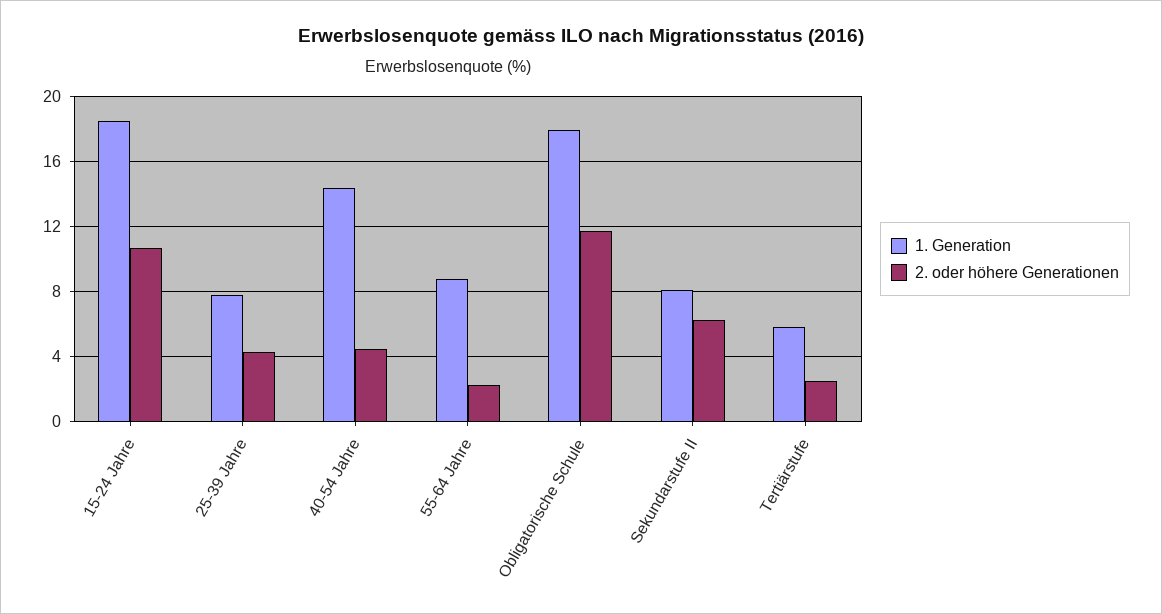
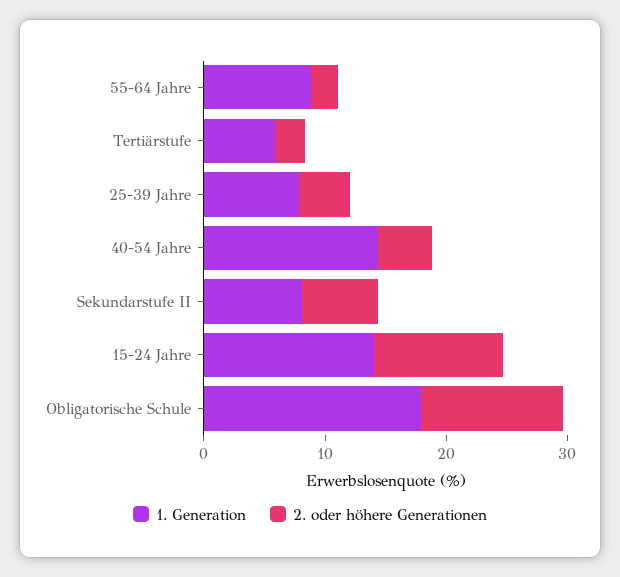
  {
    "1. Generation": {
-     "15-24 Jahre": 18.5,
+     "15-24 Jahre": 14,
      "25-39 Jahre": 8,
      "40-54 Jahre": 14.5,
      "55-64 Jahre": 9,
      "Obligatorische Schule": 18,
      "Sekundarstufe II": 8,
      "Tertiärstufe": 6
    },
    "2. oder höhere Generationen": {
      "15-24 Jahre": 10.5,
      "25-39 Jahre": 4.5,
      "40-54 Jahre": 4.5,
      "55-64 Jahre": 2.5,
      "Obligatorische Schule": 11.5,
      "Sekundarstufe II": 6.5,
      "Tertiärstufe": 2.5
    }
  }

